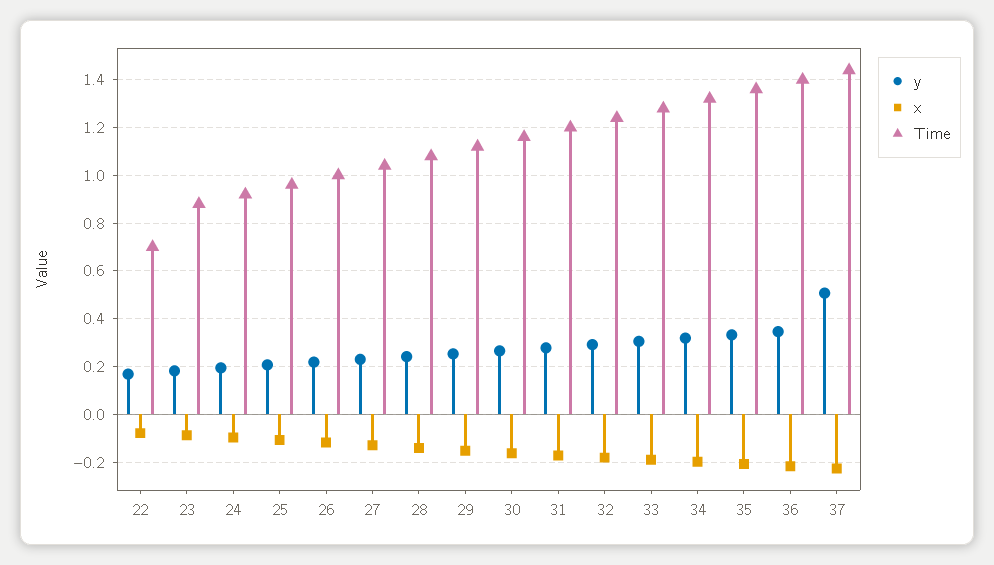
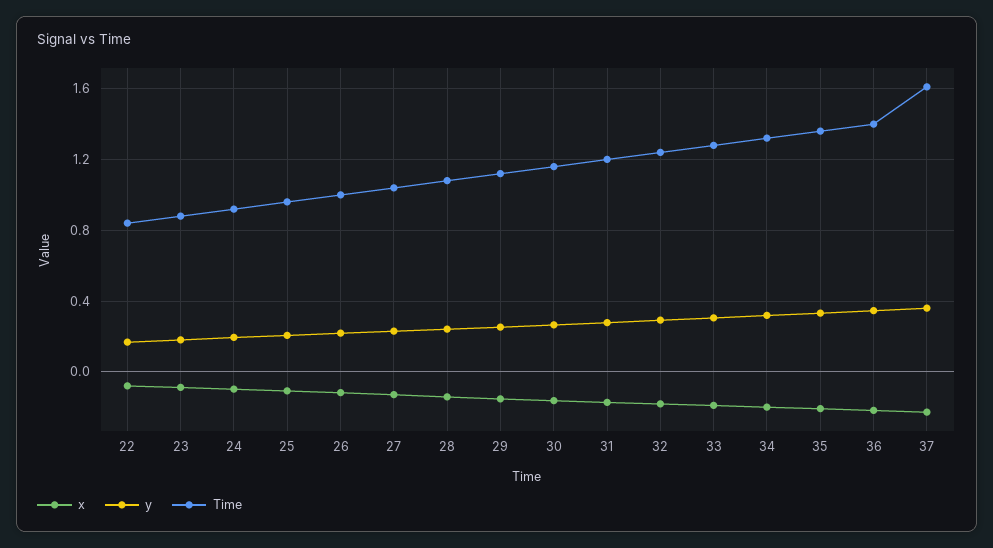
  {
    "y": {
      "22": 0.15,
      "23": 0.2,
      "24": 0.2,
      "25": 0.2,
      "26": 0.2,
      "27": 0.25,
      "28": 0.25,
      "29": 0.25,
      "30": 0.25,
      "31": 0.3,
      "32": 0.3,
      "33": 0.3,
      "34": 0.3,
      "35": 0.35,
      "36": 0.35,
-     "37": 0.5
+     "37": 0.35
    },
    "x": {
      "22": -0.1,
      "23": -0.1,
      "24": -0.1,
      "25": -0.1,
      "26": -0.1,
      "27": -0.15,
      "28": -0.15,
      "29": -0.15,
      "30": -0.15,
      "31": -0.15,
      "32": -0.2,
      "33": -0.2,
      "34": -0.2,
      "35": -0.2,
      "36": -0.2,
      "37": -0.25
    },
    "Time": {
-     "22": 0.7,
+     "22": 0.85,
      "23": 0.9,
      "24": 0.9,
      "25": 0.95,
      "26": 1,
      "27": 1.05,
      "28": 1.1,
      "29": 1.1,
      "30": 1.15,
      "31": 1.2,
      "32": 1.25,
      "33": 1.3,
      "34": 1.3,
      "35": 1.35,
      "36": 1.4,
-     "37": 1.45
+     "37": 1.6
    }
  }

